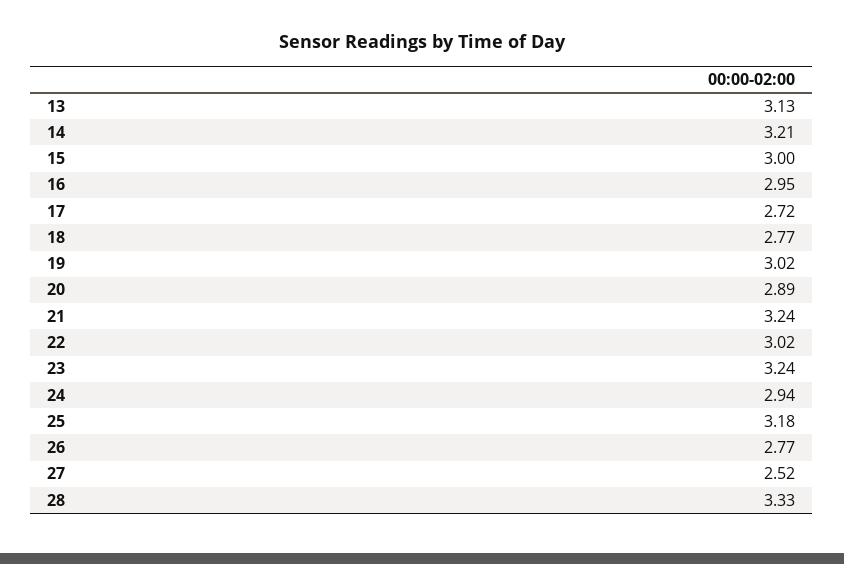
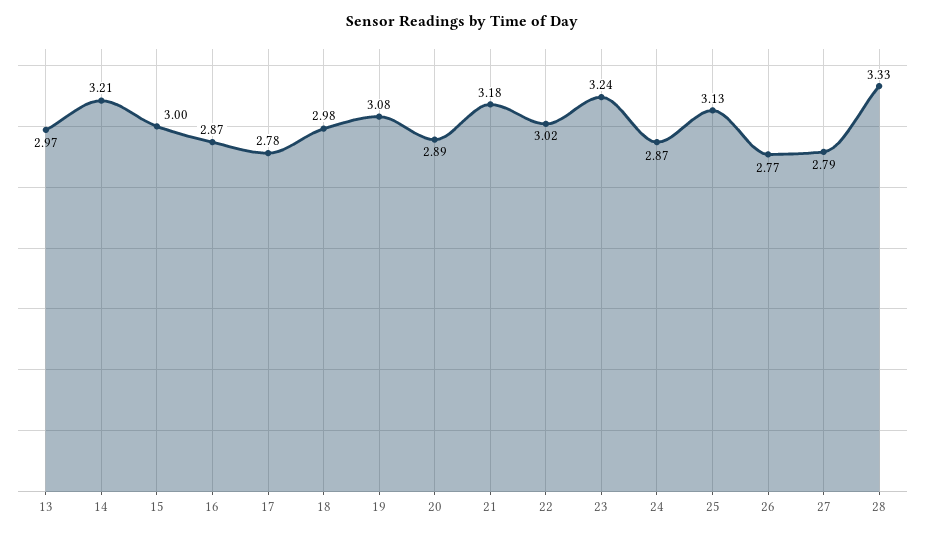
  {
-   "13": 3.13,
+   "13": 2.97,
    "14": 3.21,
    "15": 3,
-   "16": 2.95,
+   "16": 2.87,
-   "17": 2.72,
+   "17": 2.78,
-   "18": 2.77,
+   "18": 2.98,
-   "19": 3.02,
+   "19": 3.08,
    "20": 2.89,
-   "21": 3.24,
+   "21": 3.18,
    "22": 3.02,
    "23": 3.24,
-   "24": 2.94,
+   "24": 2.87,
-   "25": 3.18,
+   "25": 3.13,
    "26": 2.77,
-   "27": 2.52,
+   "27": 2.79,
    "28": 3.33
  }

